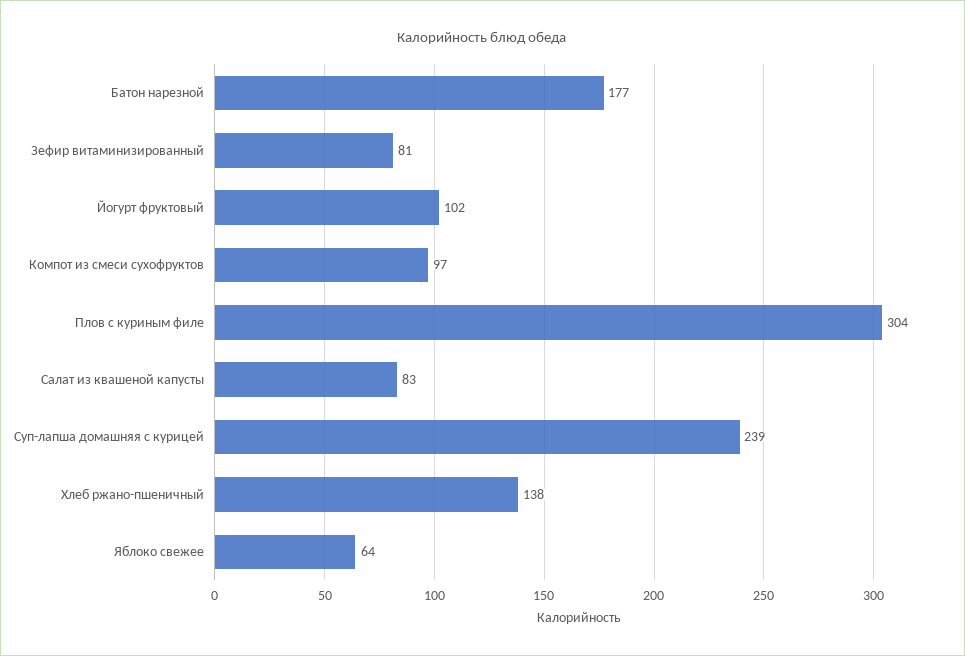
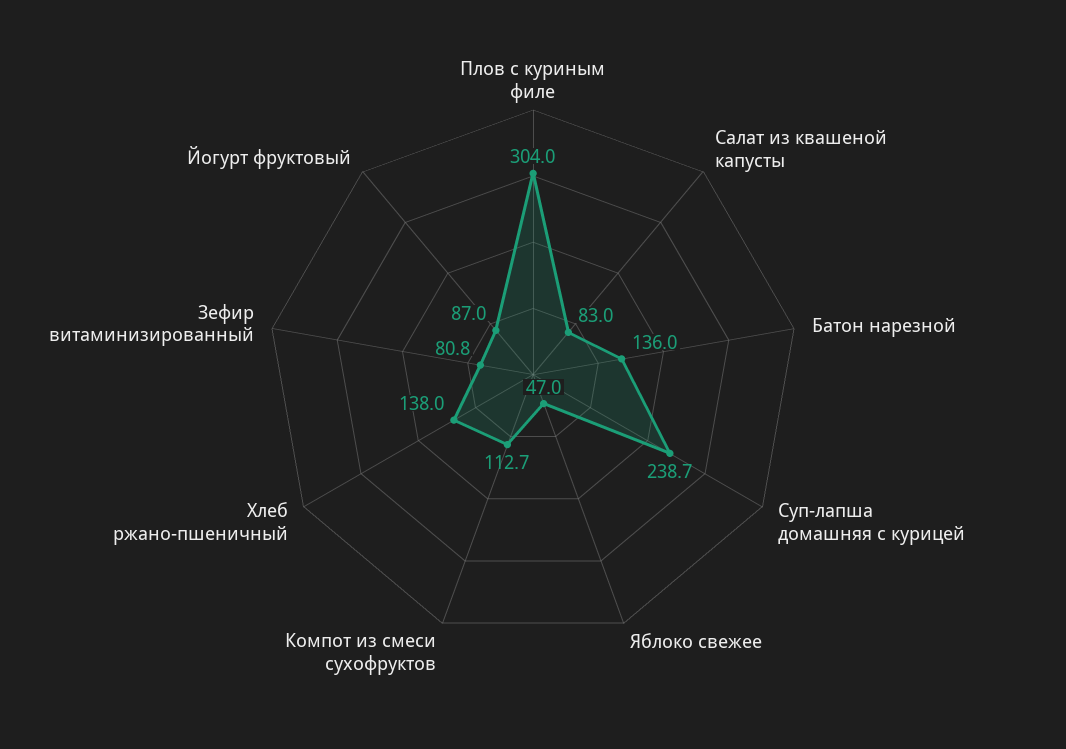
  {
-   "Батон нарезной": 177,
+   "Батон нарезной": 136,
    "Зефир витаминизированный": 80.8,
-   "Йогурт фруктовый": 102,
+   "Йогурт фруктовый": 87,
-   "Компот из смеси сухофруктов": 97,
+   "Компот из смеси сухофруктов": 112.7,
    "Плов с куриным филе": 304,
    "Салат из квашеной капусты": 83,
    "Суп-лапша домашняя с курицей": 238.7,
    "Хлеб ржано-пшеничный": 138,
-   "Яблоко свежее": 64
+   "Яблоко свежее": 47
  }

